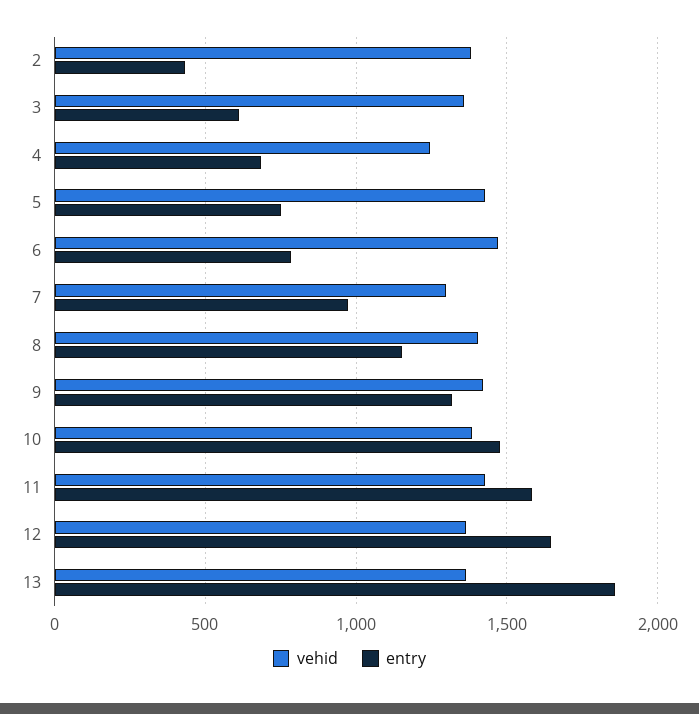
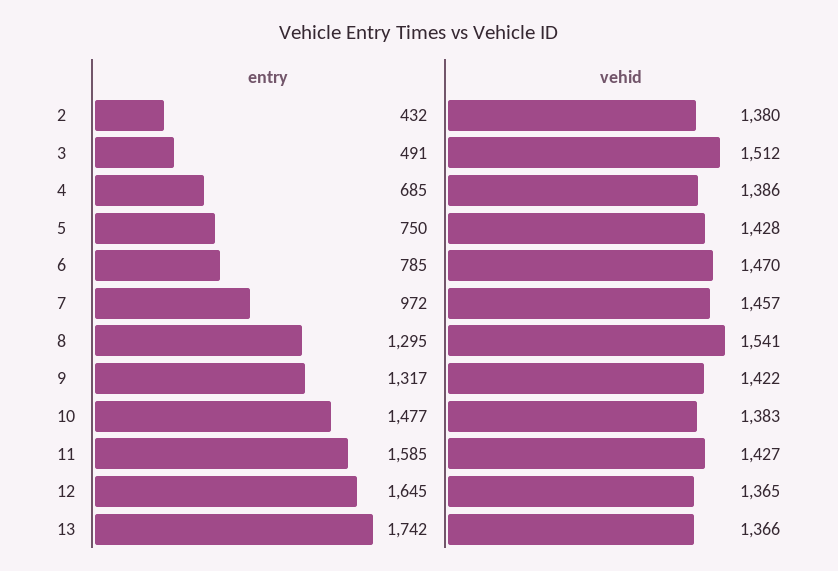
  {
    "vehid": {
      "2": 1380,
-     "3": 1350,
+     "3": 1512,
-     "4": 1250,
+     "4": 1386,
      "5": 1428,
      "6": 1470,
-     "7": 1300,
+     "7": 1457,
-     "8": 1400,
+     "8": 1541,
      "9": 1422,
      "10": 1383,
      "11": 1427,
      "12": 1365,
      "13": 1366
    },
    "entry": {
      "2": 432,
-     "3": 600,
+     "3": 491,
      "4": 685,
      "5": 750,
      "6": 785,
      "7": 972,
-     "8": 1150,
+     "8": 1295,
      "9": 1317,
      "10": 1477,
      "11": 1585,
      "12": 1645,
-     "13": 1850
+     "13": 1742
    }
  }

